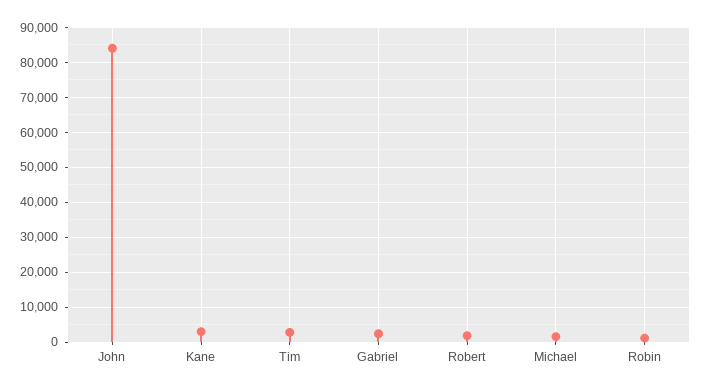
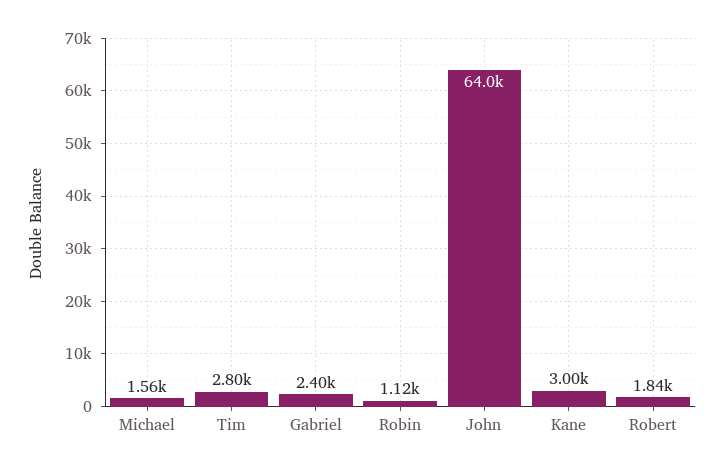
  {
-   "John": 84000,
+   "John": 64000,
    "Kane": 3000,
    "Tim": 2800,
    "Gabriel": 2400,
    "Robert": 1840,
    "Michael": 1560,
    "Robin": 1120
  }

